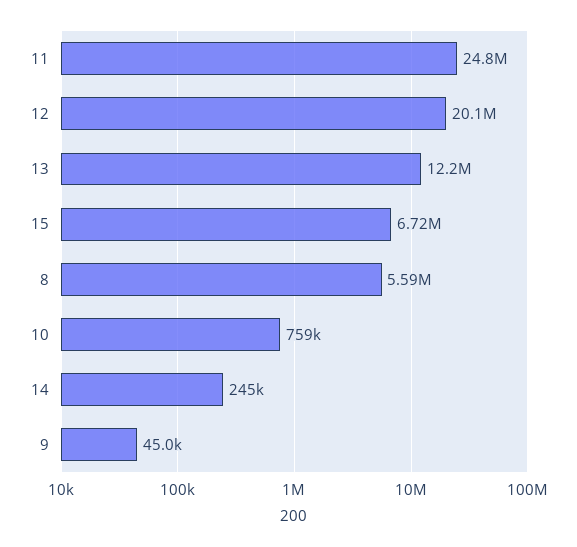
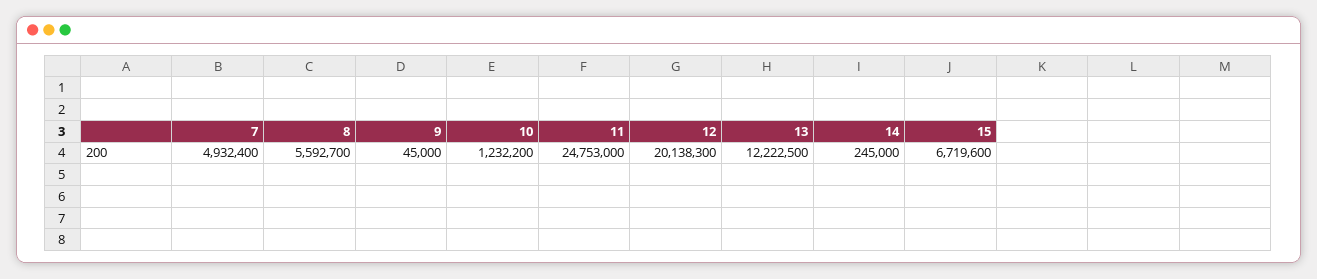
  {
    "11": 24753000,
    "12": 20138300,
    "13": 12222500,
    "15": 6719600,
    "8": 5592700,
-   "10": 759000,
+   "10": 1232200,
    "14": 245000,
-   "9": 45000
+   "9": 45000,
+   "7": 4932400
  }

